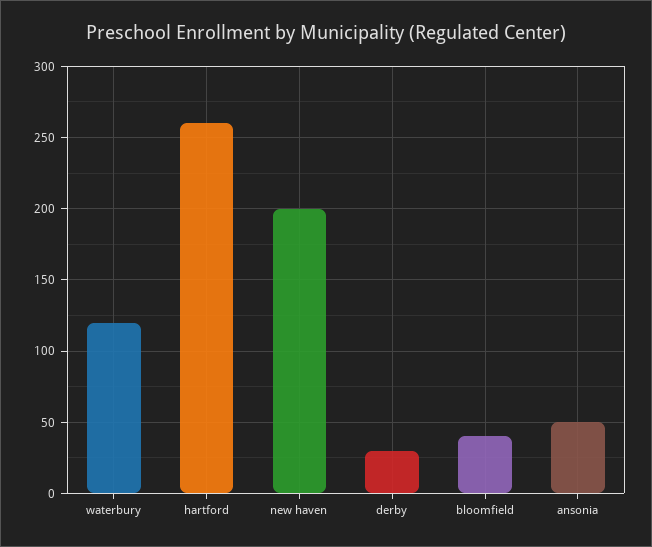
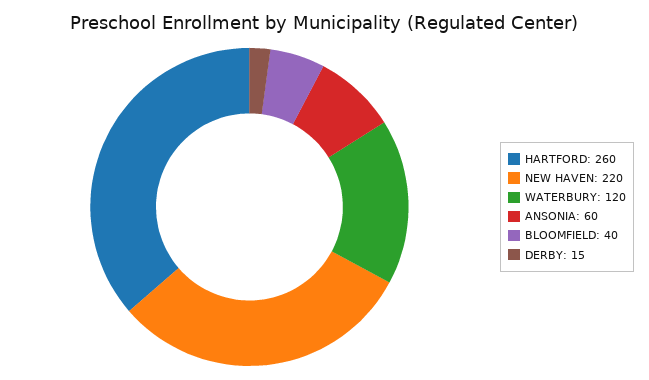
  {
    "waterbury": 120,
    "hartford": 260,
-   "new haven": 200,
+   "new haven": 220,
-   "derby": 30,
+   "derby": 15,
    "bloomfield": 40,
-   "ansonia": 50
+   "ansonia": 60
  }

